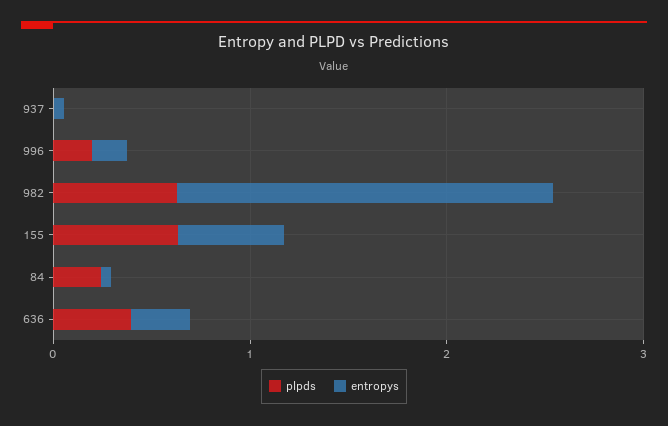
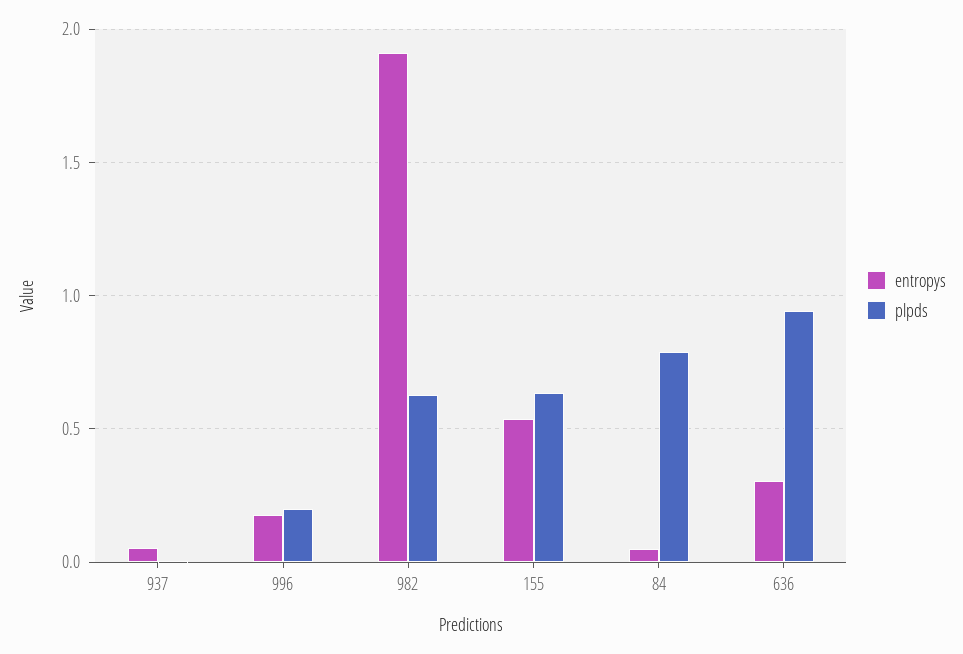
  {
    "plpds": {
      "937": 0,
      "996": 0.2,
      "982": 0.65,
      "155": 0.65,
-     "84": 0.2,
+     "84": 0.8,
-     "636": 0.4
+     "636": 0.95
    },
    "entropys": {
      "937": 0.05,
      "996": 0.2,
      "982": 1.9,
      "155": 0.55,
      "84": 0.05,
      "636": 0.3
    }
  }

